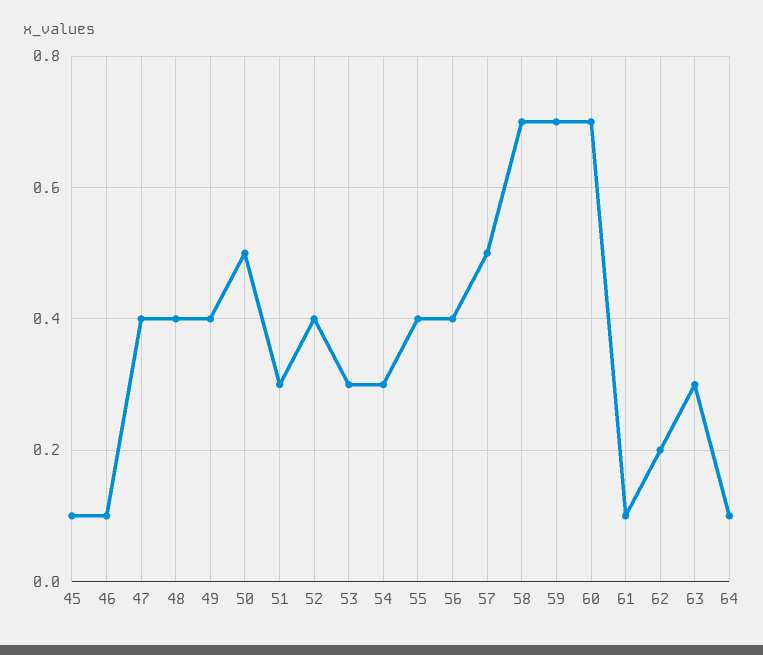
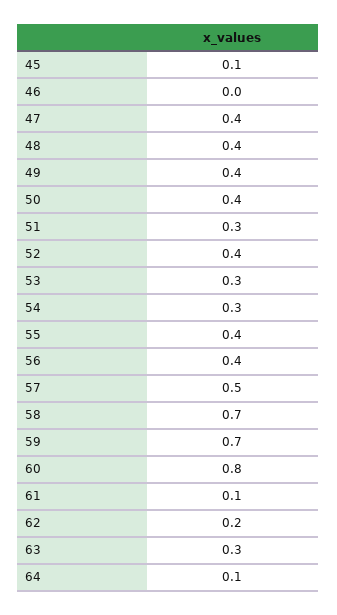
  {
    "45": 0.1,
-   "46": 0.1,
+   "46": 0,
    "47": 0.4,
    "48": 0.4,
    "49": 0.4,
-   "50": 0.5,
+   "50": 0.4,
    "51": 0.3,
    "52": 0.4,
    "53": 0.3,
    "54": 0.3,
    "55": 0.4,
    "56": 0.4,
    "57": 0.5,
    "58": 0.7,
    "59": 0.7,
-   "60": 0.7,
+   "60": 0.8,
    "61": 0.1,
    "62": 0.2,
    "63": 0.3,
    "64": 0.1
  }

